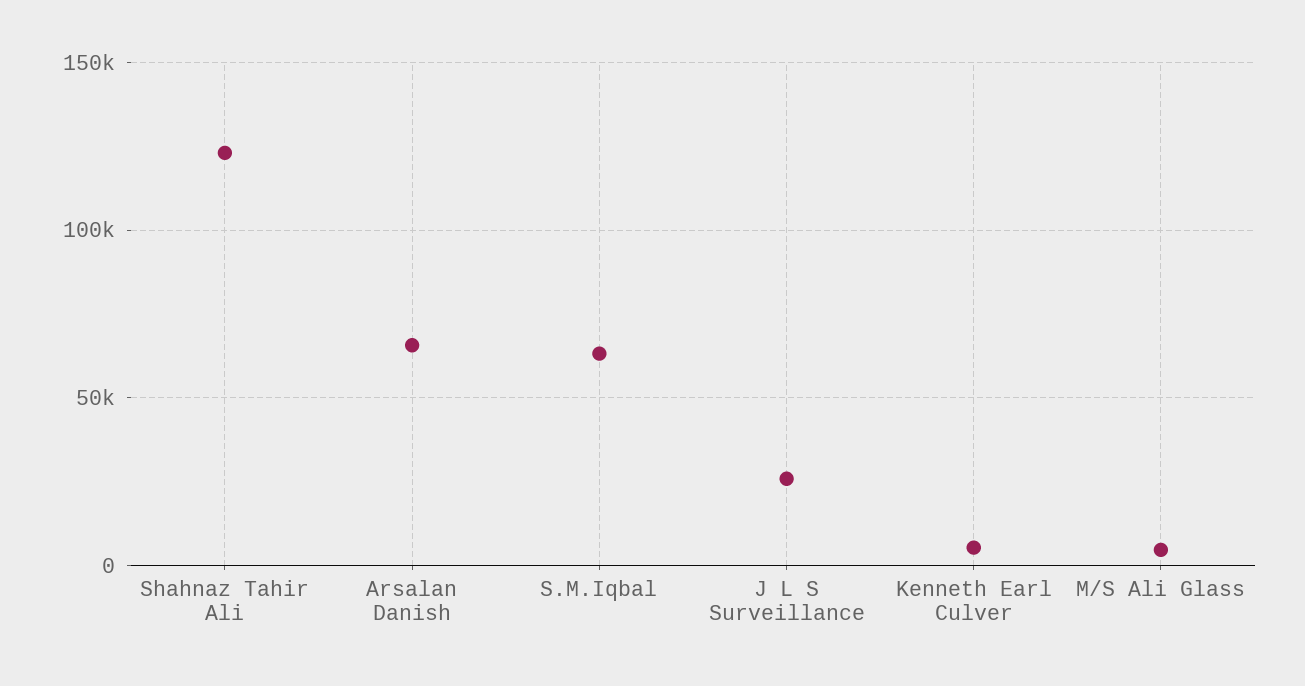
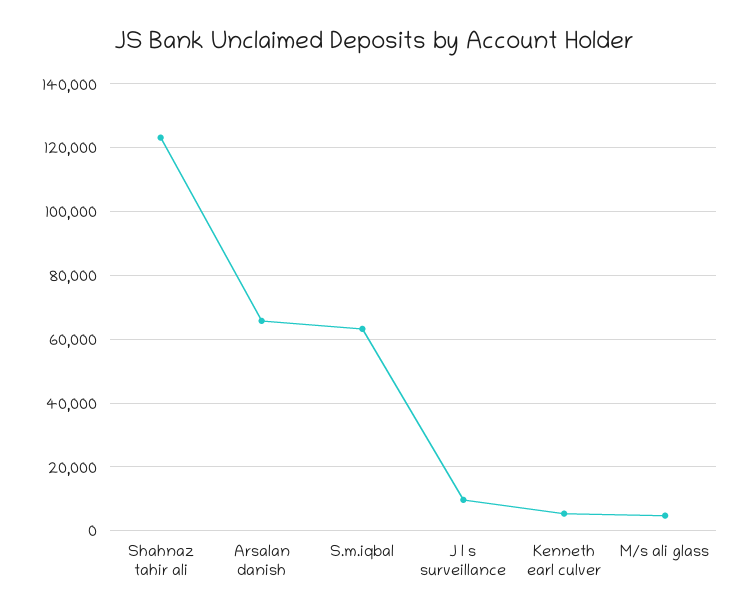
  {
    "Shahnaz Tahir Ali": 124000,
    "Arsalan Danish": 66000,
    "S.M.Iqbal": 64000,
-   "J L S Surveillance": 25000,
+   "J L S Surveillance": 10000,
    "Kenneth Earl Culver": 6000,
    "M/S Ali Glass": 4000
  }

